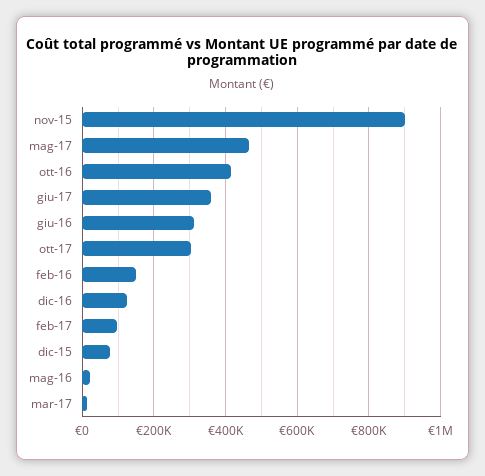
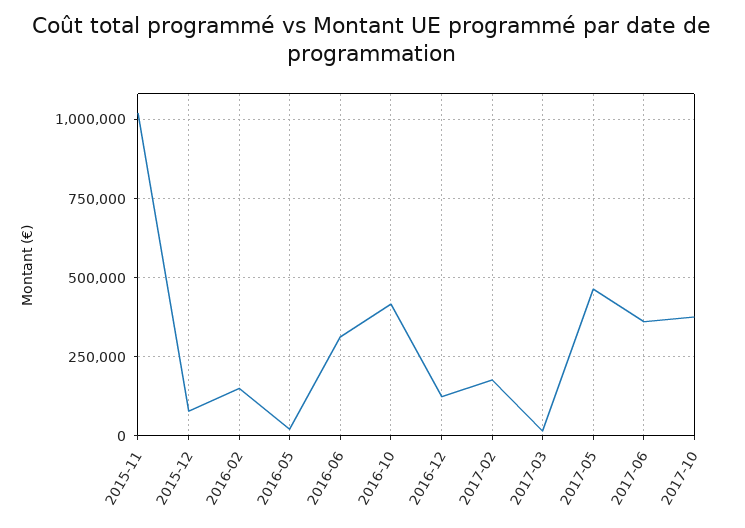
  {
-   "nov-15": 900000,
+   "nov-15": 1025000,
    "mag-17": 460000,
    "ott-16": 420000,
    "giu-17": 360000,
    "giu-16": 320000,
-   "ott-17": 300000,
+   "ott-17": 375000,
    "feb-16": 140000,
    "dic-16": 120000,
-   "feb-17": 100000,
+   "feb-17": 175000,
    "dic-15": 80000,
    "mag-16": 20000,
    "mar-17": 20000
  }

